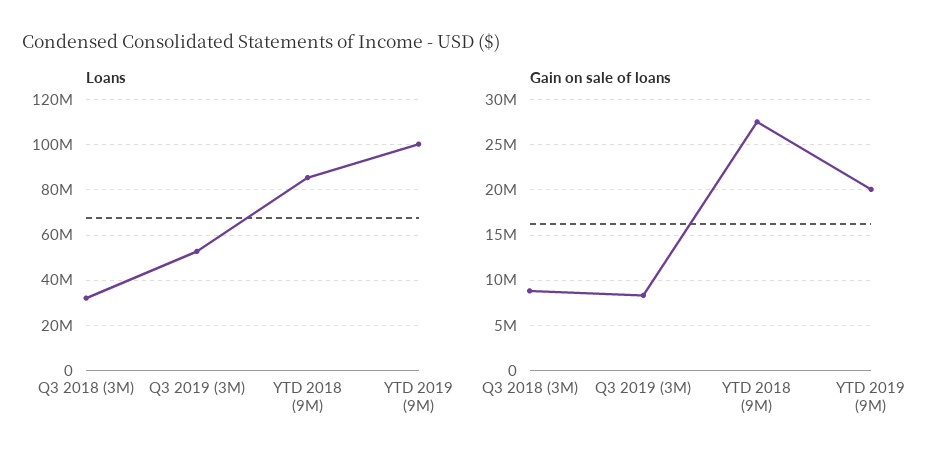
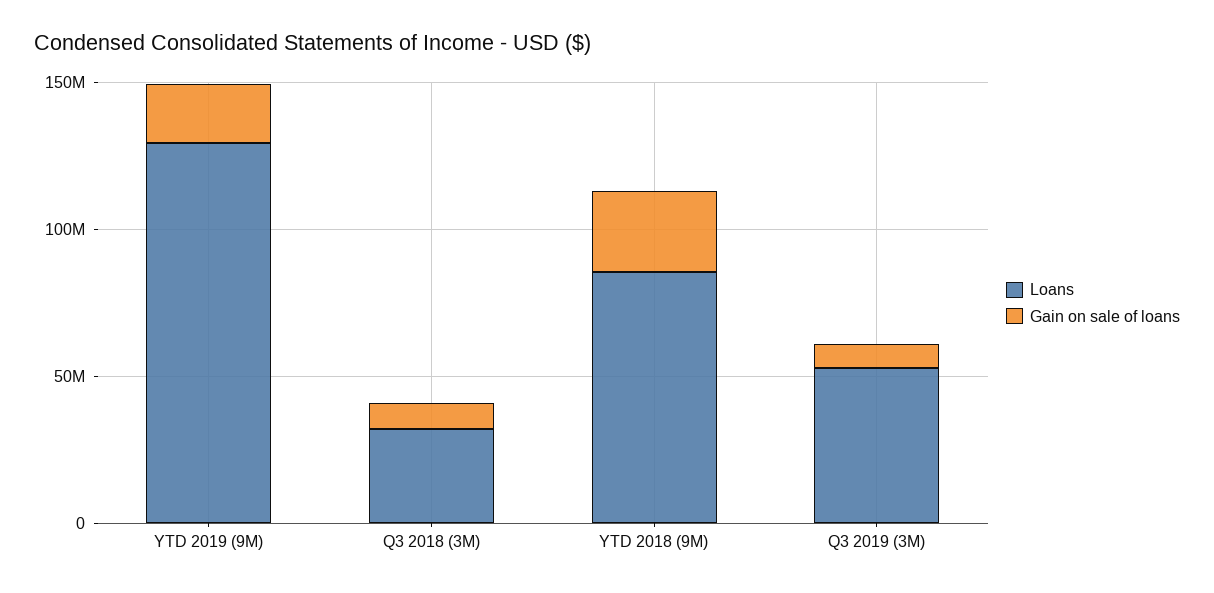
  {
    "Loans": {
      "Q3 2018 (3M)": 30000000,
      "Q3 2019 (3M)": 55000000,
      "YTD 2018 (9M)": 85000000,
-     "YTD 2019 (9M)": 100000000
+     "YTD 2019 (9M)": 130000000
    },
    "Gain on sale of loans": {
      "Q3 2018 (3M)": 9000000,
      "Q3 2019 (3M)": 8000000,
      "YTD 2018 (9M)": 28000000,
      "YTD 2019 (9M)": 20000000
    }
  }

